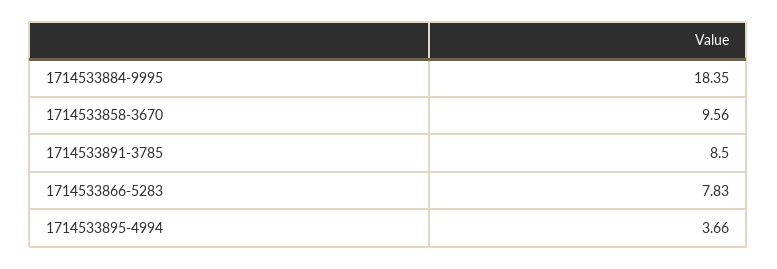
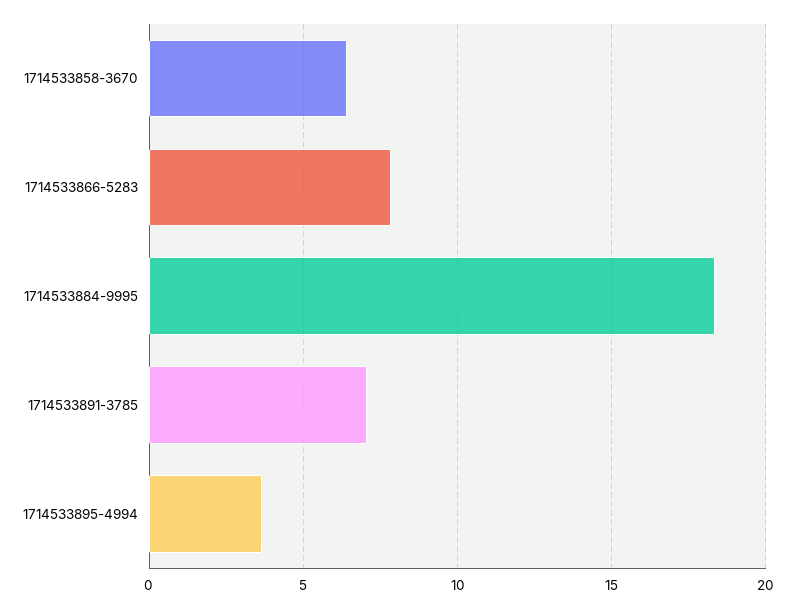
  {
    "1714533884-9995": 18.35,
-   "1714533858-3670": 9.56,
+   "1714533858-3670": 6.5,
-   "1714533891-3785": 8.5,
+   "1714533891-3785": 7,
    "1714533866-5283": 7.83,
    "1714533895-4994": 3.66
  }

